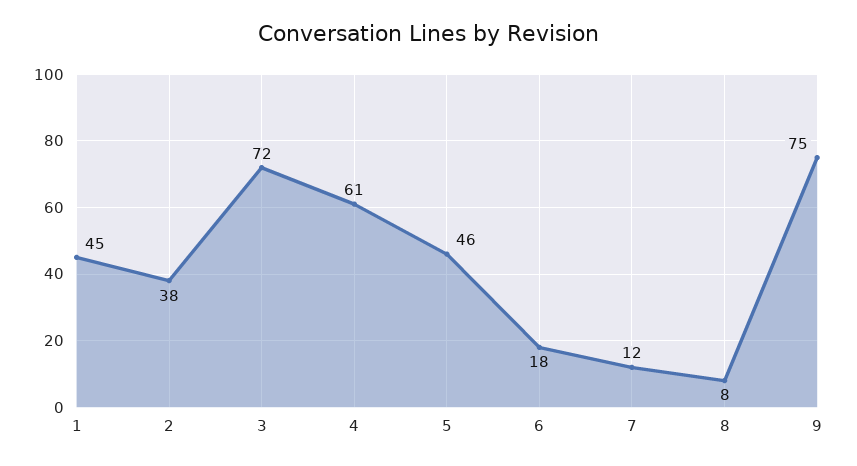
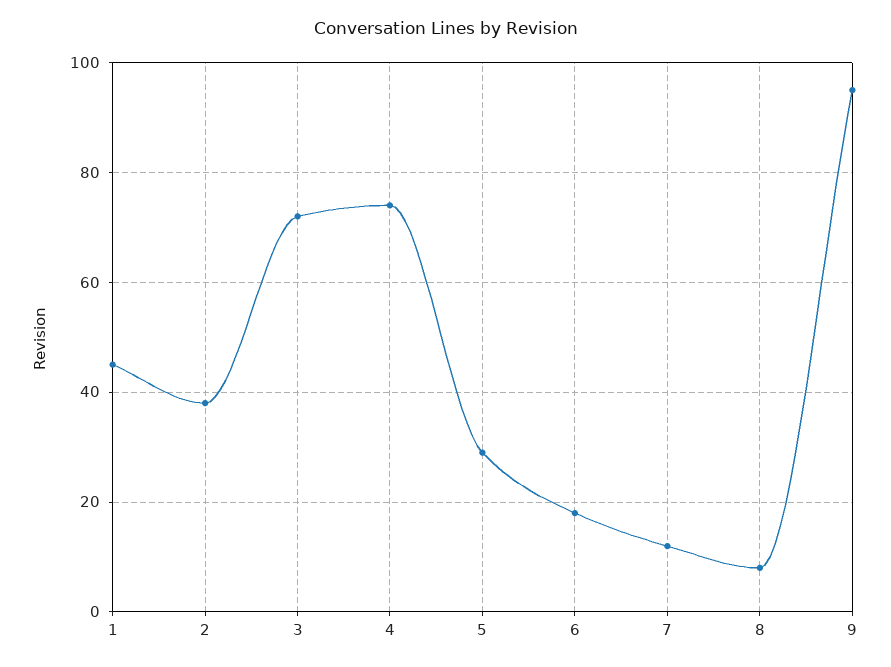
  {
    "1": 45,
    "2": 38,
    "3": 72,
-   "4": 61,
+   "4": 75,
-   "5": 46,
+   "5": 30,
    "6": 18,
    "7": 12,
    "8": 8,
-   "9": 75
+   "9": 95
  }

